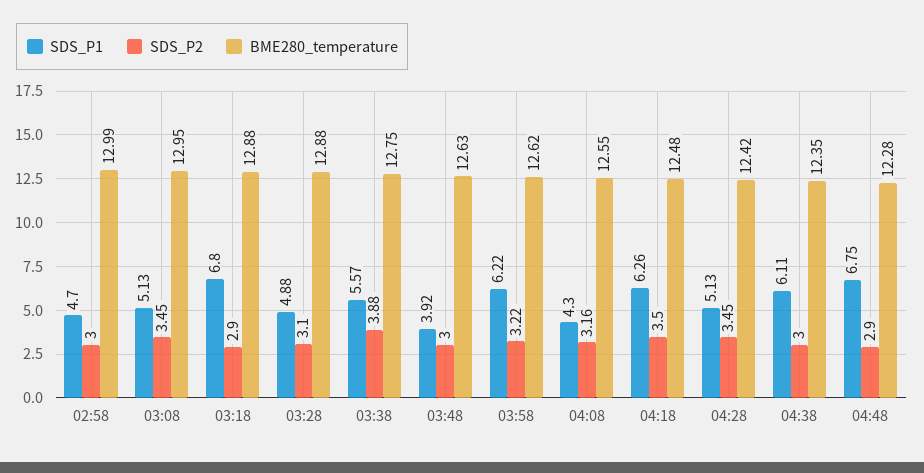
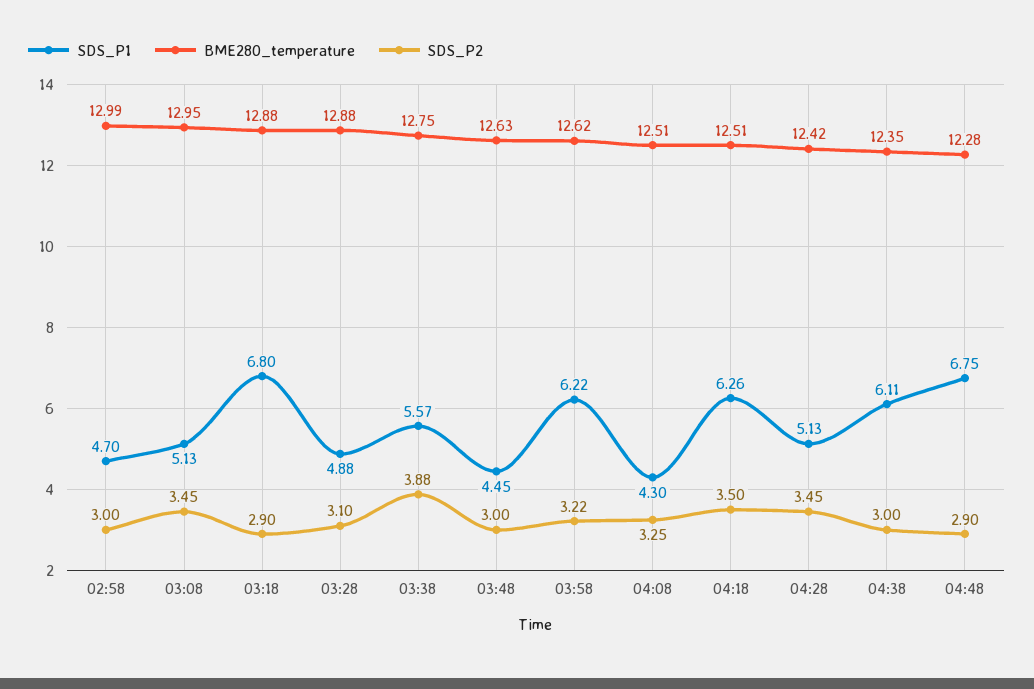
  {
    "SDS_P1": {
      "02:58": 4.7,
      "03:08": 5.13,
      "03:18": 6.8,
      "03:28": 4.88,
      "03:38": 5.57,
-     "03:48": 3.92,
+     "03:48": 4.45,
      "03:58": 6.22,
      "04:08": 4.3,
      "04:18": 6.26,
      "04:28": 5.13,
      "04:38": 6.11,
      "04:48": 6.75
    },
    "SDS_P2": {
      "02:58": 3,
      "03:08": 3.45,
      "03:18": 2.9,
      "03:28": 3.1,
      "03:38": 3.88,
      "03:48": 3,
      "03:58": 3.22,
-     "04:08": 3.16,
+     "04:08": 3.25,
      "04:18": 3.5,
      "04:28": 3.45,
      "04:38": 3,
      "04:48": 2.9
    },
    "BME280_temperature": {
      "02:58": 12.99,
      "03:08": 12.95,
      "03:18": 12.88,
      "03:28": 12.88,
      "03:38": 12.75,
      "03:48": 12.63,
      "03:58": 12.62,
-     "04:08": 12.55,
+     "04:08": 12.51,
-     "04:18": 12.48,
+     "04:18": 12.51,
      "04:28": 12.42,
      "04:38": 12.35,
      "04:48": 12.28
    }
  }

